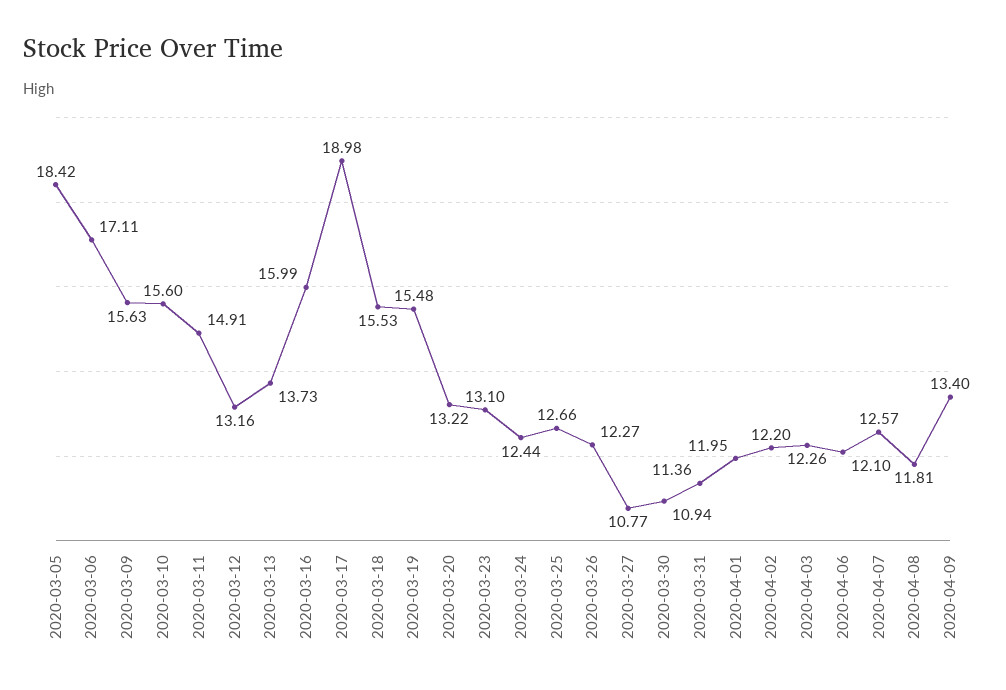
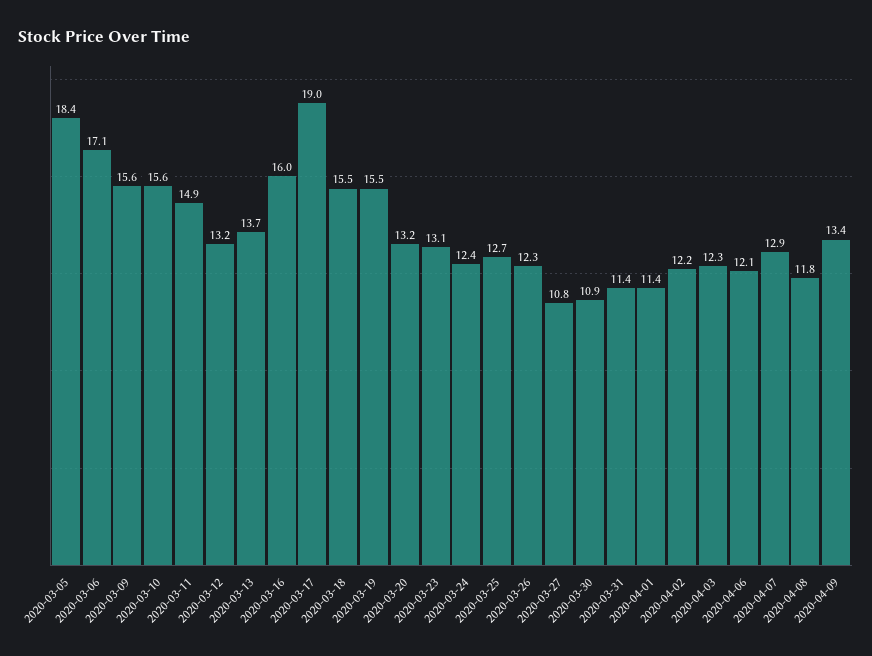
  {
    "2020-03-05": 18.42,
    "2020-03-06": 17.11,
    "2020-03-09": 15.63,
    "2020-03-10": 15.6,
    "2020-03-11": 14.91,
    "2020-03-12": 13.16,
    "2020-03-13": 13.73,
    "2020-03-16": 15.99,
    "2020-03-17": 18.98,
    "2020-03-18": 15.53,
    "2020-03-19": 15.48,
    "2020-03-20": 13.22,
    "2020-03-23": 13.1,
    "2020-03-24": 12.44,
    "2020-03-25": 12.66,
    "2020-03-26": 12.27,
    "2020-03-27": 10.77,
    "2020-03-30": 10.94,
    "2020-03-31": 11.36,
-   "2020-04-01": 11.95,
+   "2020-04-01": 11.4,
    "2020-04-02": 12.2,
    "2020-04-03": 12.26,
    "2020-04-06": 12.1,
-   "2020-04-07": 12.57,
+   "2020-04-07": 12.9,
    "2020-04-08": 11.81,
    "2020-04-09": 13.4
  }

